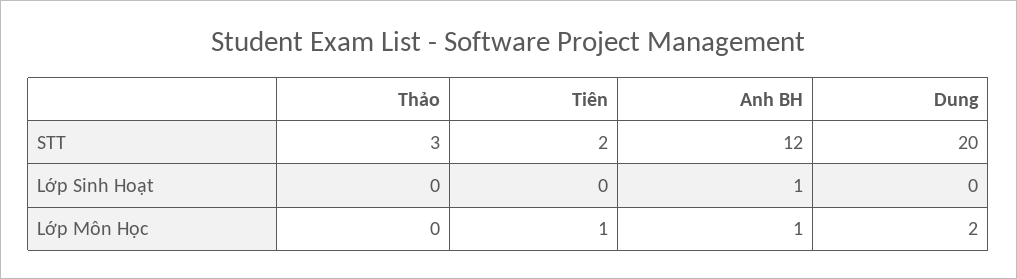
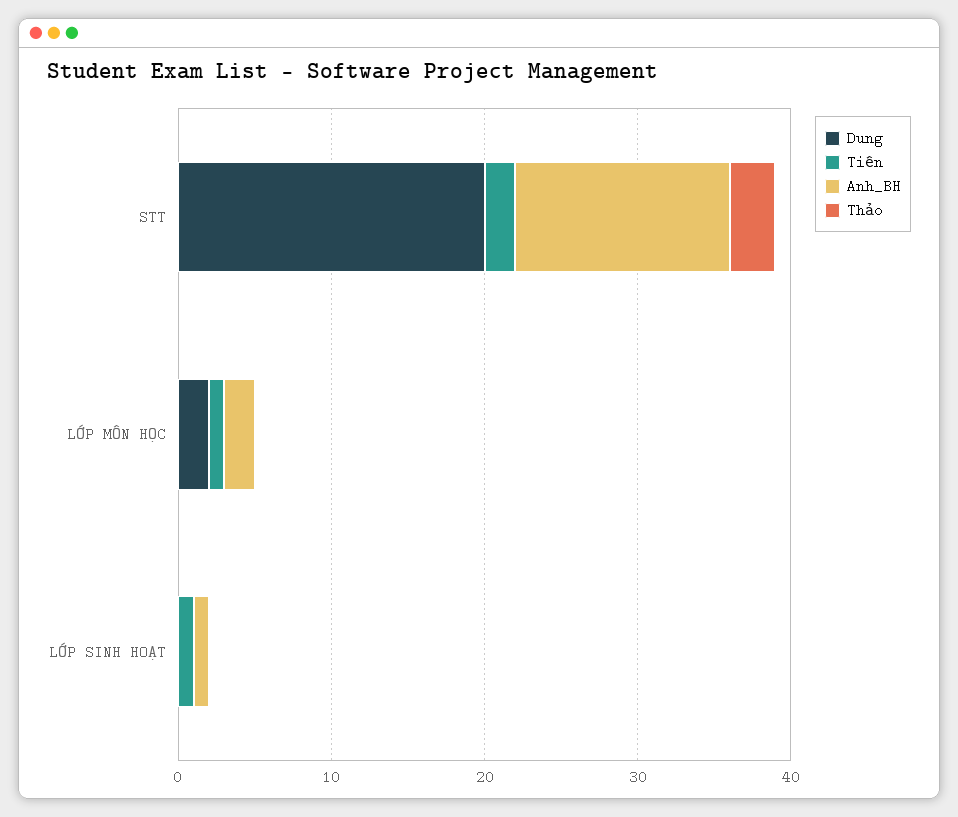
  {
    "Thảo": {
      "STT": 3,
      "Lớp Sinh Hoạt": 0,
      "Lớp Môn Học": 0
    },
    "Tiên": {
      "STT": 2,
-     "Lớp Sinh Hoạt": 0,
+     "Lớp Sinh Hoạt": 1,
      "Lớp Môn Học": 1
    },
    "Anh BH": {
-     "STT": 12,
+     "STT": 14,
      "Lớp Sinh Hoạt": 1,
-     "Lớp Môn Học": 1
+     "Lớp Môn Học": 2
    },
    "Dung": {
      "STT": 20,
      "Lớp Sinh Hoạt": 0,
      "Lớp Môn Học": 2
    }
  }

